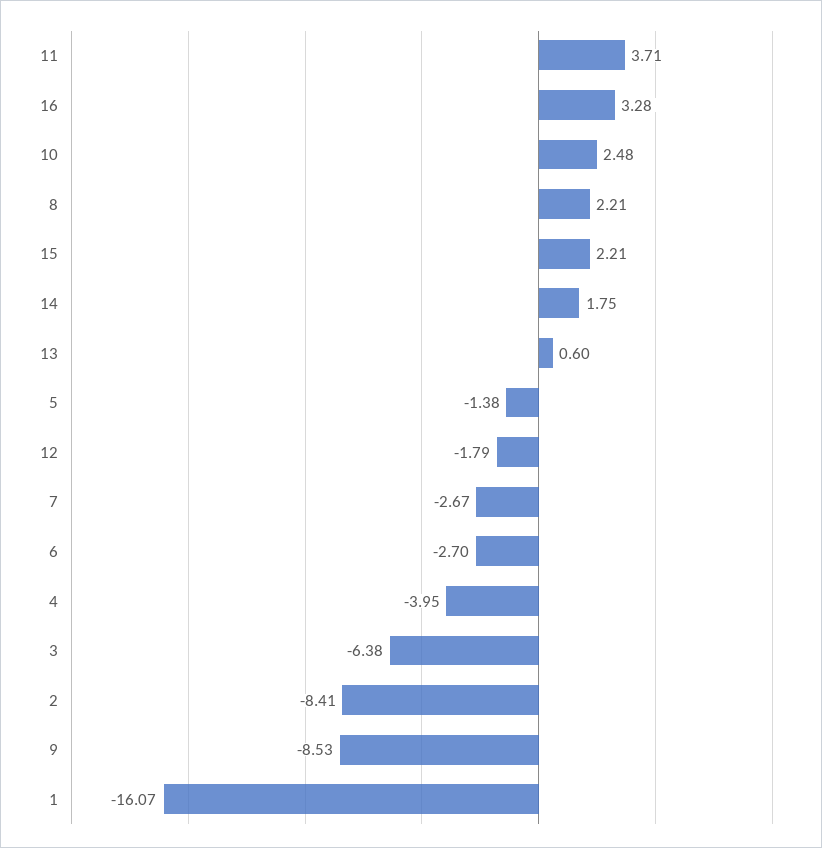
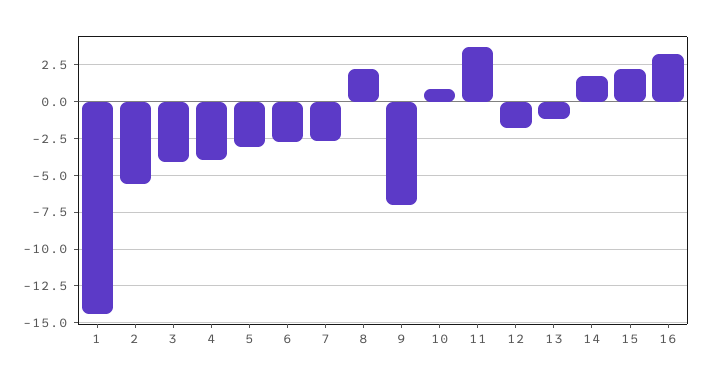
  {
    "11": 3.71,
    "16": 3.28,
-   "10": 2.48,
+   "10": 1,
    "8": 2.21,
    "15": 2.21,
    "14": 1.75,
-   "13": 0.6,
+   "13": -1,
-   "5": -1.38,
+   "5": -3,
    "12": -1.79,
    "7": -2.67,
    "6": -2.7,
    "4": -3.95,
-   "3": -6.38,
+   "3": -4,
-   "2": -8.41,
+   "2": -5.5,
-   "9": -8.53,
+   "9": -7,
-   "1": -16.07
+   "1": -14.5
  }

